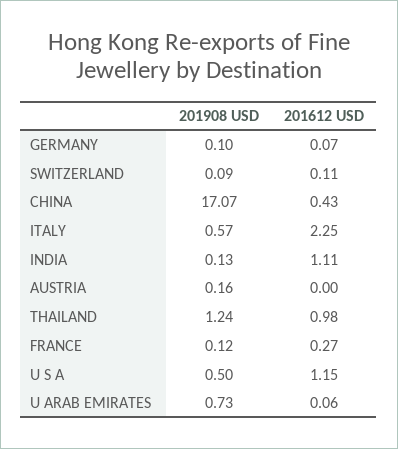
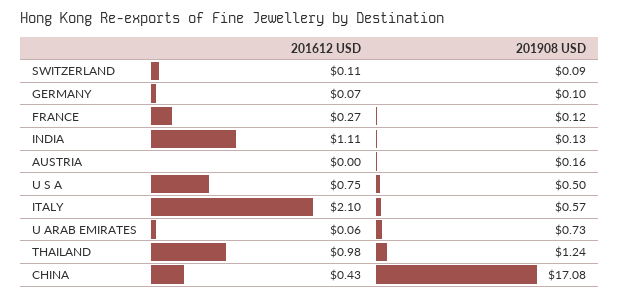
  {
    "201908 USD": {
      "GERMANY": 0.1,
      "SWITZERLAND": 0.09,
-     "CHINA": 17.07,
+     "CHINA": 17.08,
      "ITALY": 0.57,
      "INDIA": 0.13,
      "AUSTRIA": 0.16,
      "THAILAND": 1.24,
      "FRANCE": 0.12,
      "U S A": 0.5,
      "U ARAB EMIRATES": 0.73
    },
    "201612 USD": {
      "GERMANY": 0.07,
      "SWITZERLAND": 0.11,
      "CHINA": 0.43,
-     "ITALY": 2.25,
+     "ITALY": 2.1,
      "INDIA": 1.11,
      "AUSTRIA": 0,
      "THAILAND": 0.98,
      "FRANCE": 0.27,
-     "U S A": 1.15,
+     "U S A": 0.75,
      "U ARAB EMIRATES": 0.06
    }
  }

